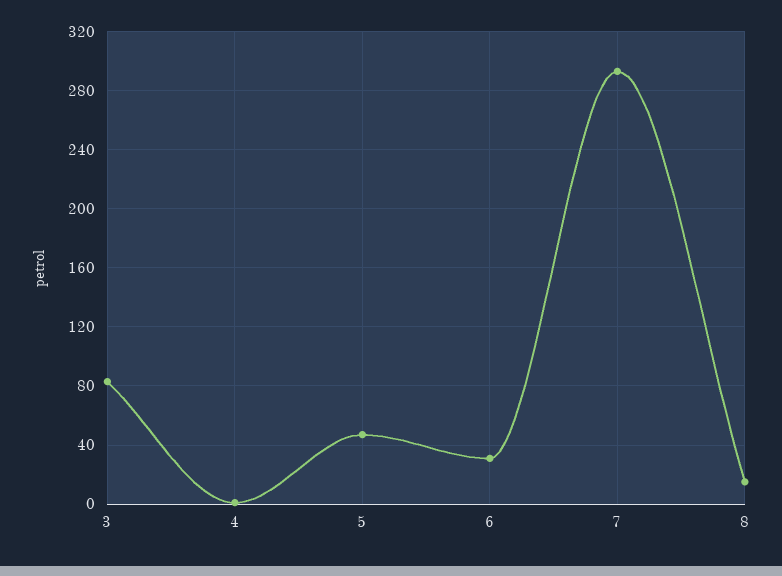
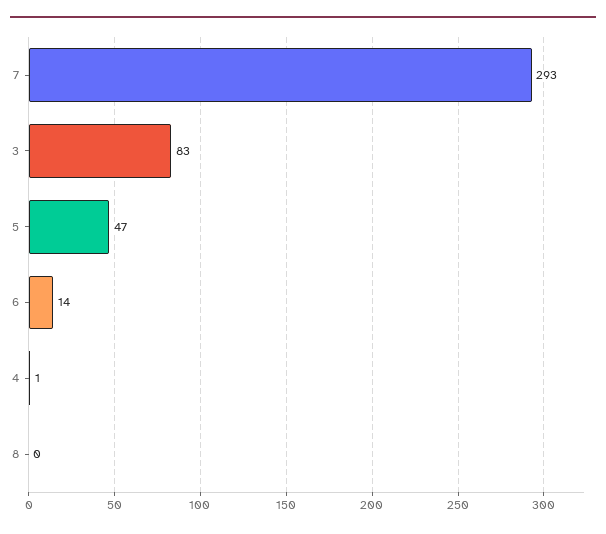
  {
    "3": 83,
    "4": 1,
    "5": 47,
-   "6": 30,
+   "6": 14,
    "7": 293,
-   "8": 15
+   "8": 0
  }

